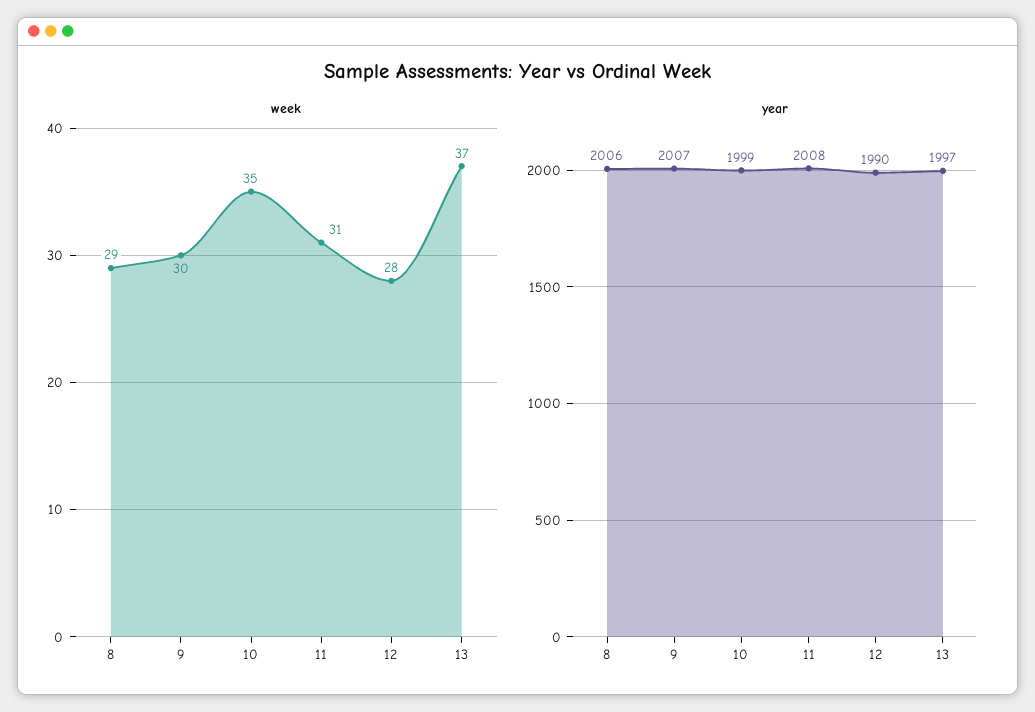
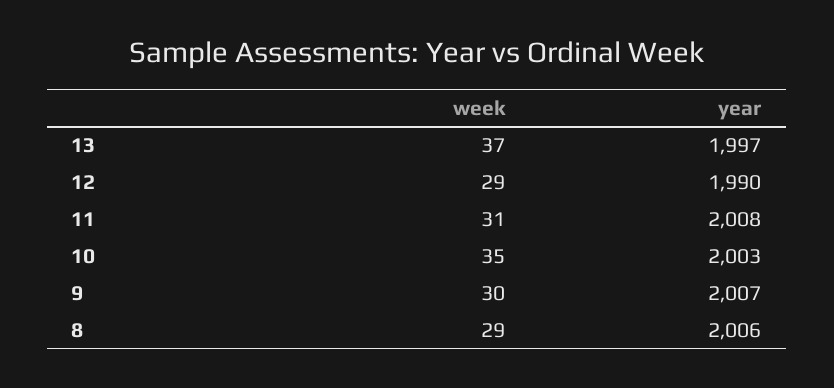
  {
    "week": {
      "8": 29,
      "9": 30,
      "10": 35,
      "11": 31,
-     "12": 28,
+     "12": 29,
      "13": 37
    },
    "year": {
      "8": 2006,
      "9": 2007,
-     "10": 1999,
+     "10": 2003,
      "11": 2008,
      "12": 1990,
      "13": 1997
    }
  }

